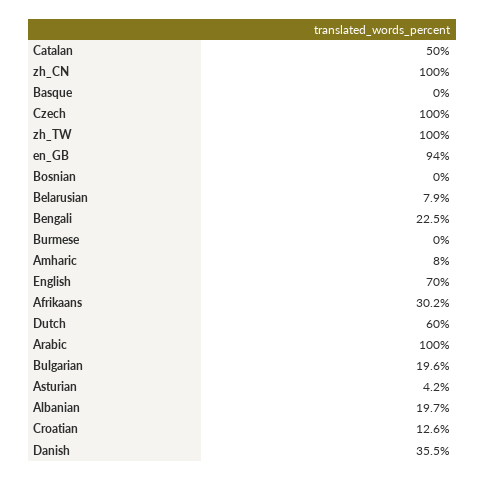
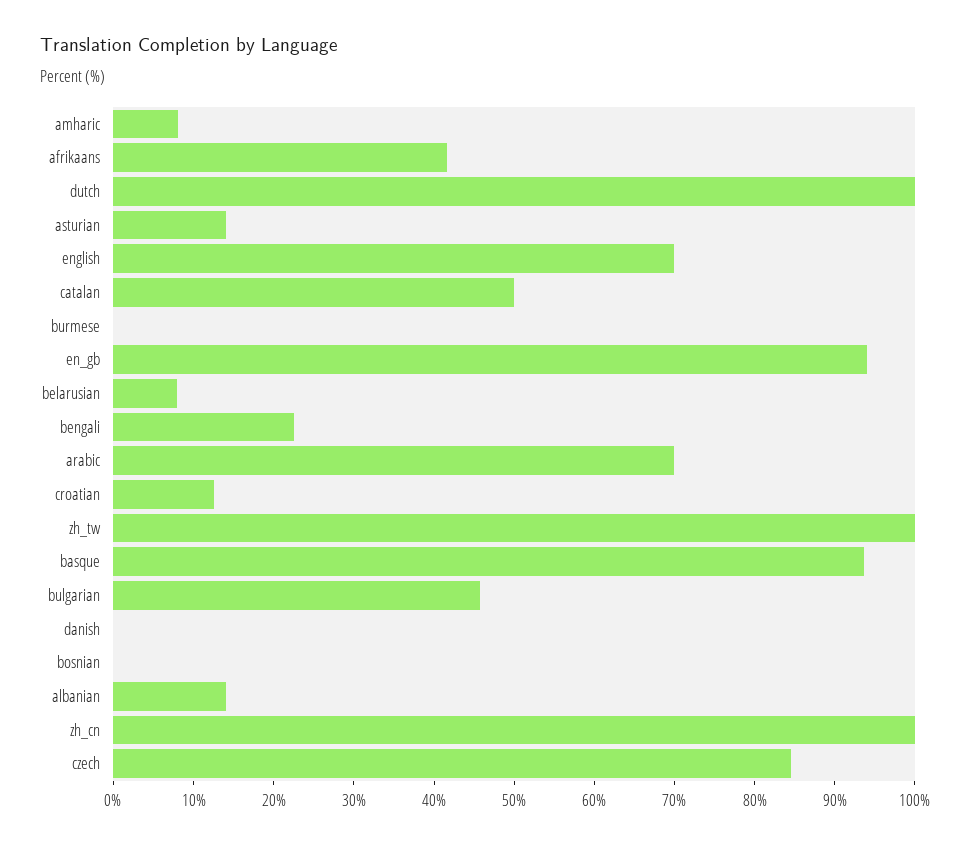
  {
    "Catalan": 50,
    "zh_CN": 100,
-   "Basque": 0,
+   "Basque": 94,
-   "Czech": 100,
+   "Czech": 84,
    "zh_TW": 100,
    "en_GB": 94,
    "Bosnian": 0,
    "Belarusian": 7.9,
    "Bengali": 22.5,
    "Burmese": 0,
    "Amharic": 8,
    "English": 70,
-   "Afrikaans": 30.2,
+   "Afrikaans": 42,
-   "Dutch": 60,
+   "Dutch": 100,
-   "Arabic": 100,
+   "Arabic": 70,
-   "Bulgarian": 19.6,
+   "Bulgarian": 46,
-   "Asturian": 4.2,
+   "Asturian": 14,
-   "Albanian": 19.7,
+   "Albanian": 14,
    "Croatian": 12.6,
-   "Danish": 35.5
+   "Danish": 0
  }

